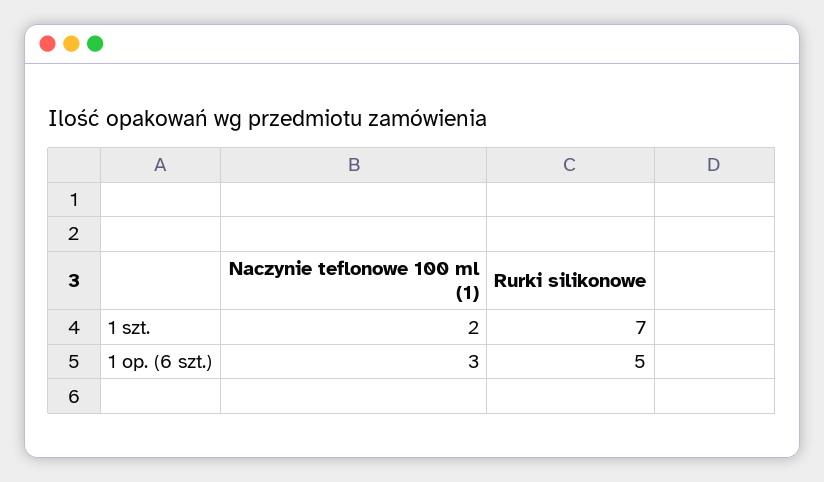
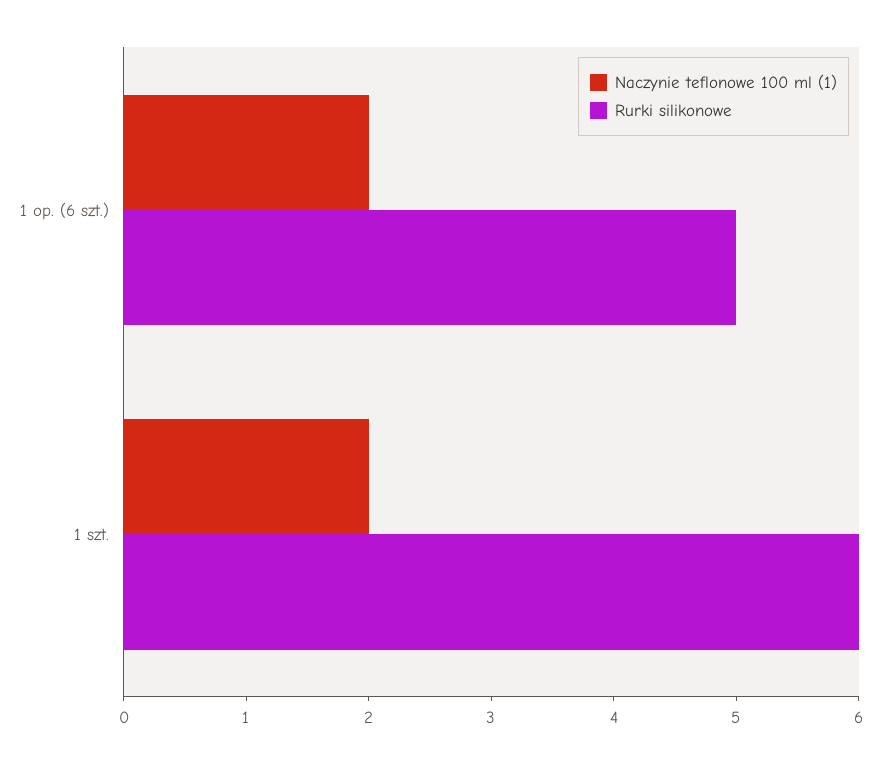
  {
    "Naczynie teflonowe 100 ml (1)": {
      "1 szt.": 2,
-     "1 op. (6 szt.)": 3
+     "1 op. (6 szt.)": 2
    },
    "Rurki silikonowe": {
-     "1 szt.": 7,
+     "1 szt.": 6,
      "1 op. (6 szt.)": 5
    }
  }

